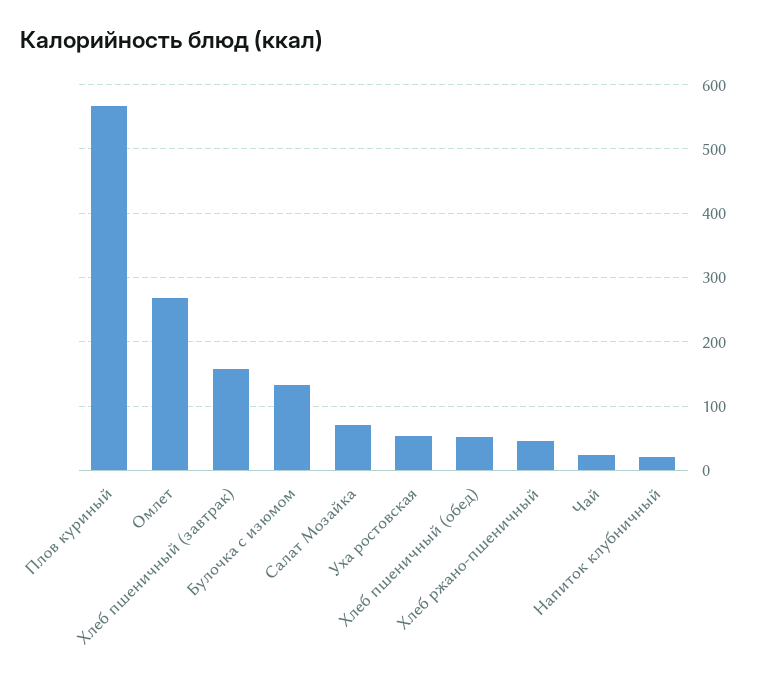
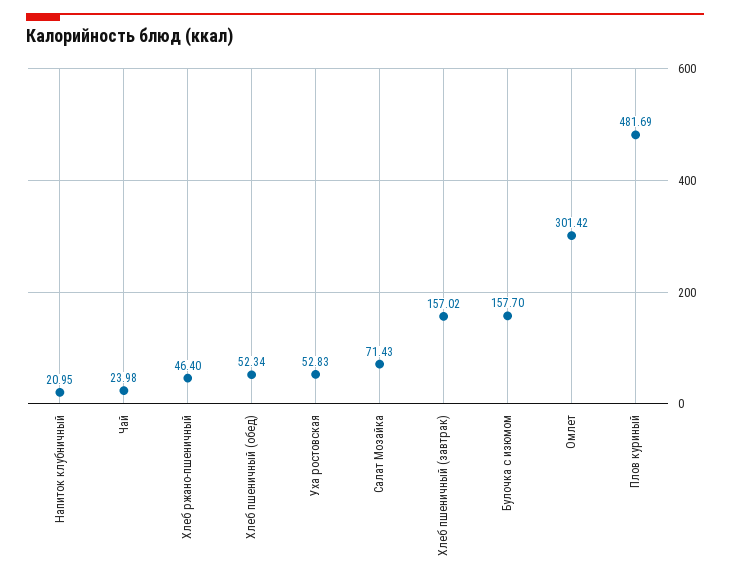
  {
-   "Плов куриный": 570,
+   "Плов куриный": 481.69,
-   "Омлет": 270,
+   "Омлет": 301.42,
    "Хлеб пшеничный (завтрак)": 157.02,
-   "Булочка с изюмом": 130,
+   "Булочка с изюмом": 157.7,
    "Салат Мозайка": 71.43,
    "Уха ростовская": 52.83,
    "Хлеб пшеничный (обед)": 52.34,
    "Хлеб ржано-пшеничный": 46.4,
    "Чай": 23.98,
    "Напиток клубничный": 20.95
  }

